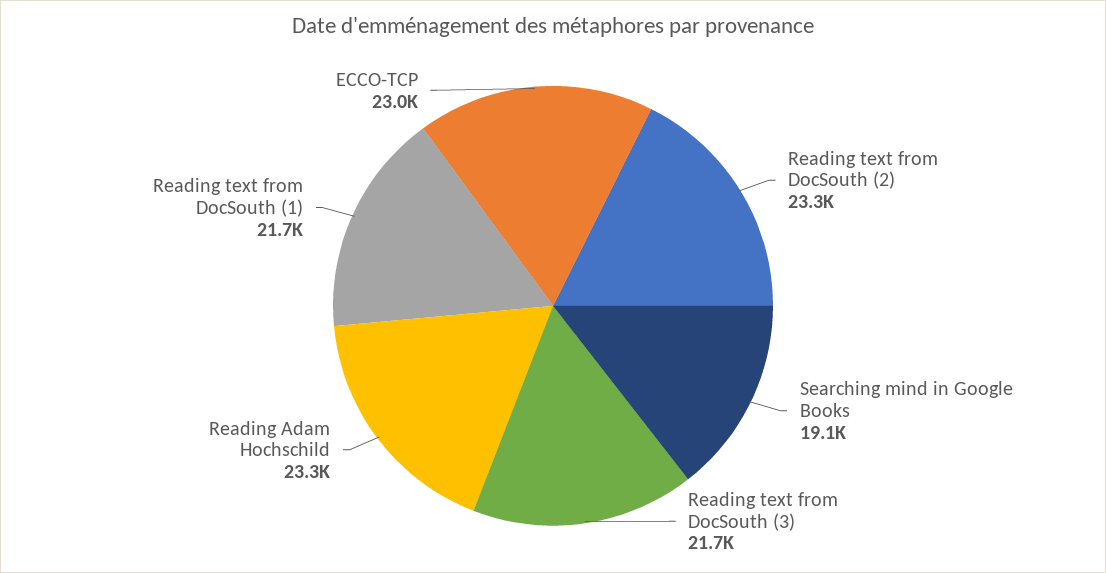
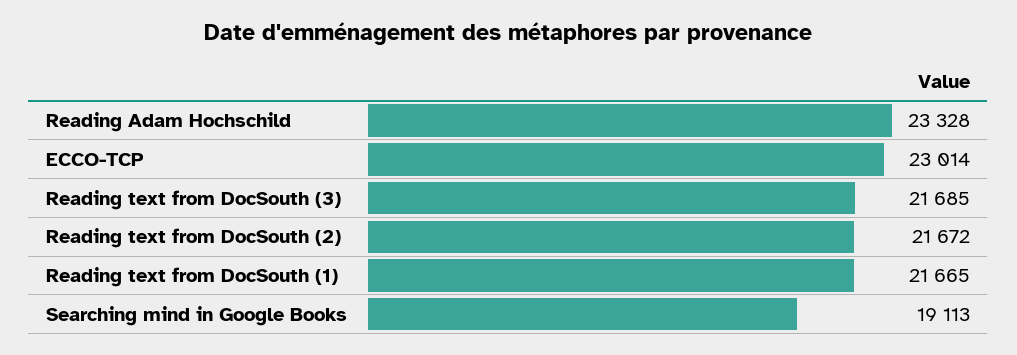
  {
-   "Reading text from DocSouth (2)": 23300,
+   "Reading text from DocSouth (2)": 21672,
    "Searching mind in Google Books": 19113,
    "Reading text from DocSouth (3)": 21685,
    "Reading Adam Hochschild": 23328,
    "Reading text from DocSouth (1)": 21665,
    "ECCO-TCP": 23014
  }

